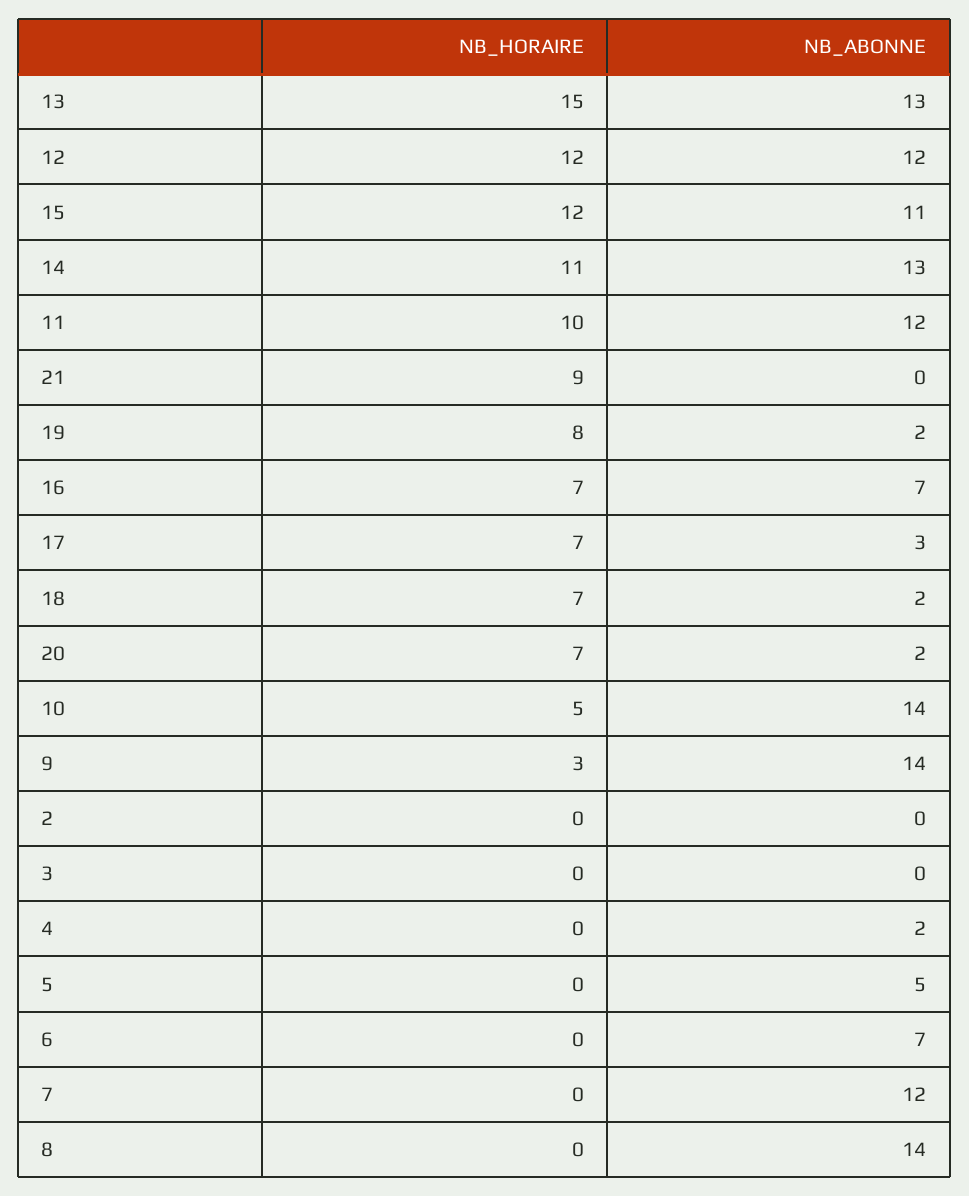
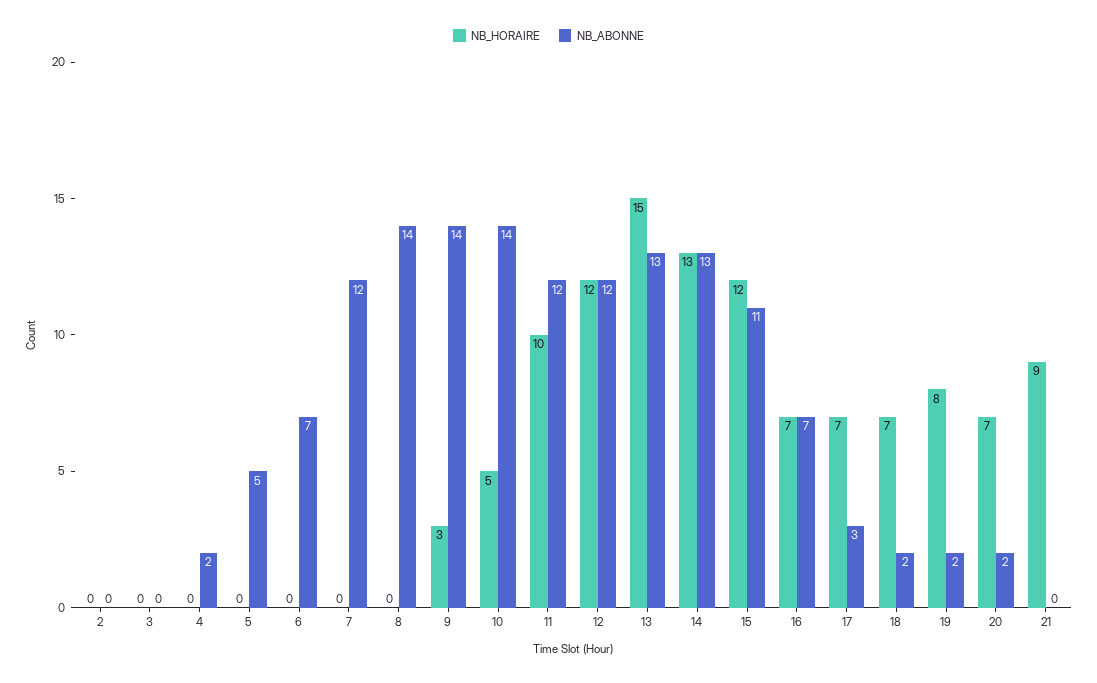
  {
    "NB_HORAIRE": {
      "13": 15,
      "12": 12,
      "15": 12,
-     "14": 11,
+     "14": 13,
      "11": 10,
      "21": 9,
      "19": 8,
      "16": 7,
      "17": 7,
      "18": 7,
      "20": 7,
      "10": 5,
      "9": 3,
      "2": 0,
      "3": 0,
      "4": 0,
      "5": 0,
      "6": 0,
      "7": 0,
      "8": 0
    },
    "NB_ABONNE": {
      "13": 13,
      "12": 12,
      "15": 11,
      "14": 13,
      "11": 12,
      "21": 0,
      "19": 2,
      "16": 7,
      "17": 3,
      "18": 2,
      "20": 2,
      "10": 14,
      "9": 14,
      "2": 0,
      "3": 0,
      "4": 2,
      "5": 5,
      "6": 7,
      "7": 12,
      "8": 14
    }
  }

